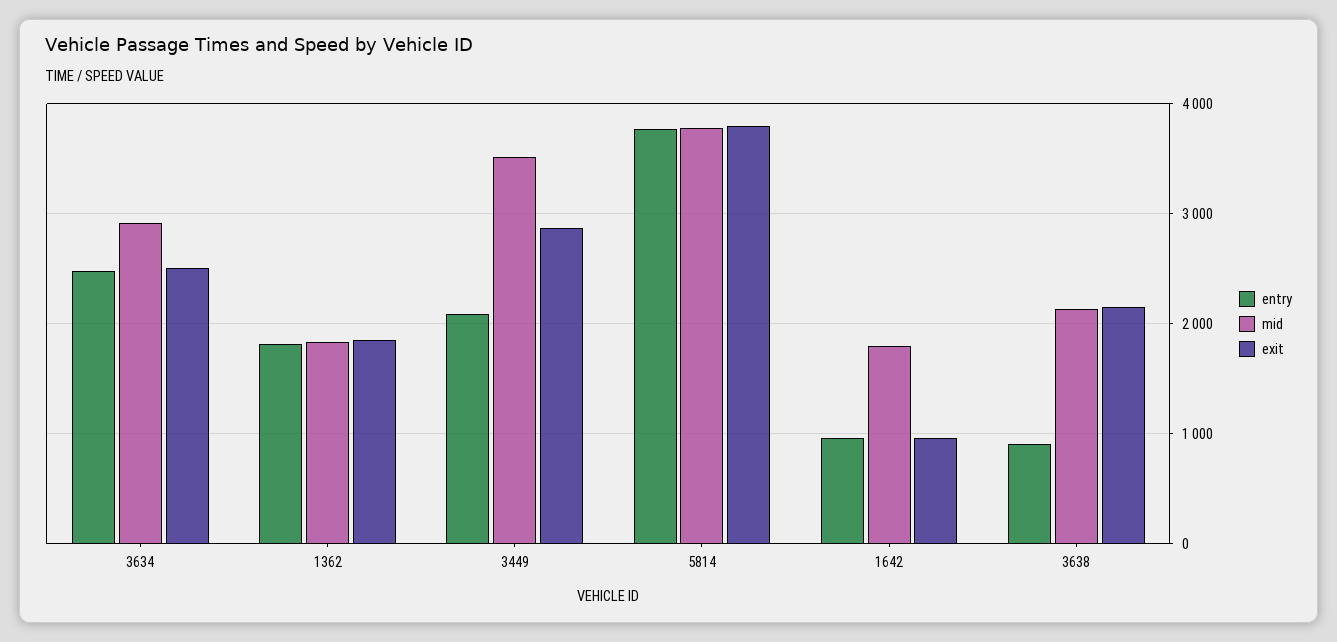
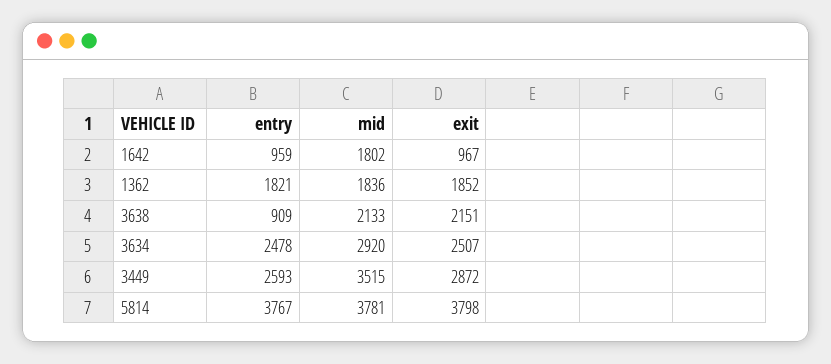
  {
    "entry": {
      "3634": 2478,
      "1362": 1821,
-     "3449": 2100,
+     "3449": 2593,
      "5814": 3767,
      "1642": 959,
      "3638": 909
    },
    "mid": {
      "3634": 2920,
      "1362": 1836,
      "3449": 3515,
      "5814": 3781,
      "1642": 1802,
      "3638": 2133
    },
    "exit": {
      "3634": 2507,
      "1362": 1852,
      "3449": 2872,
      "5814": 3798,
      "1642": 967,
      "3638": 2151
    }
  }

